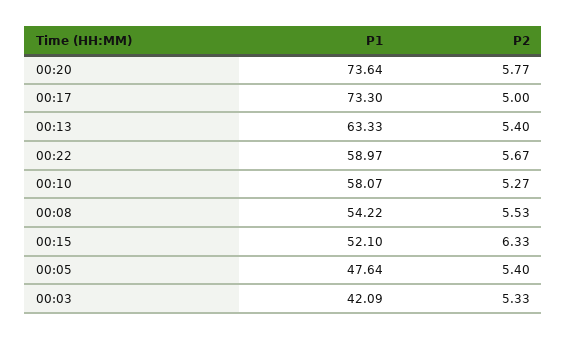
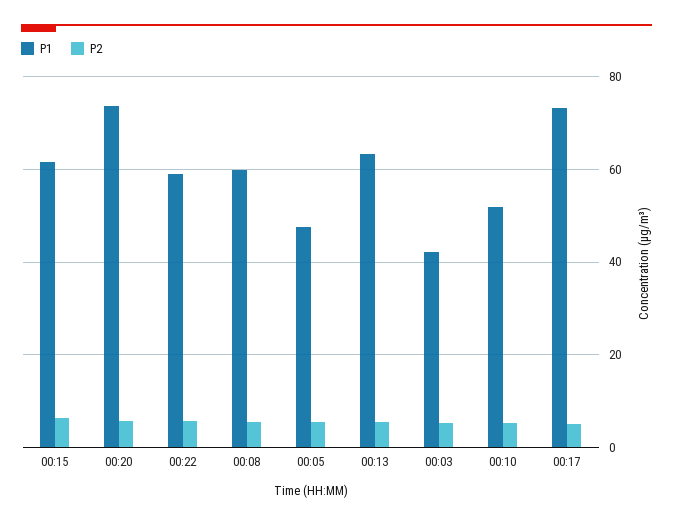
  {
    "P1": {
      "00:20": 73.64,
      "00:17": 73.3,
      "00:13": 63.33,
      "00:22": 58.97,
-     "00:10": 58.07,
+     "00:10": 52,
-     "00:08": 54.22,
+     "00:08": 60,
-     "00:15": 52.1,
+     "00:15": 62,
      "00:05": 47.64,
      "00:03": 42.09
    },
    "P2": {
      "00:20": 5.77,
      "00:17": 5,
      "00:13": 5.4,
      "00:22": 5.67,
      "00:10": 5.27,
      "00:08": 5.53,
      "00:15": 6.33,
      "00:05": 5.4,
      "00:03": 5.33
    }
  }

